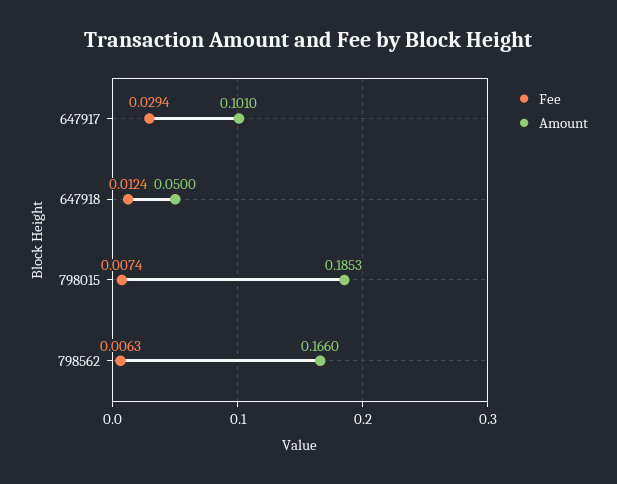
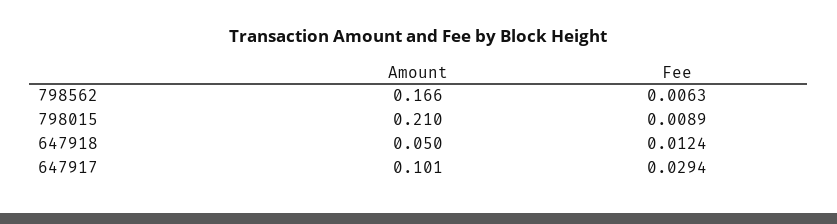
  {
    "Fee": {
      "647917": 0.0294,
      "647918": 0.0124,
-     "798015": 0.0074,
+     "798015": 0.0089,
      "798562": 0.0063
    },
    "Amount": {
      "647917": 0.101,
      "647918": 0.05,
-     "798015": 0.1853,
+     "798015": 0.21,
      "798562": 0.166
    }
  }

